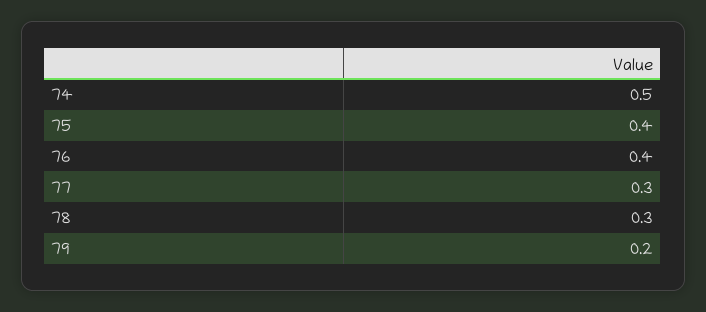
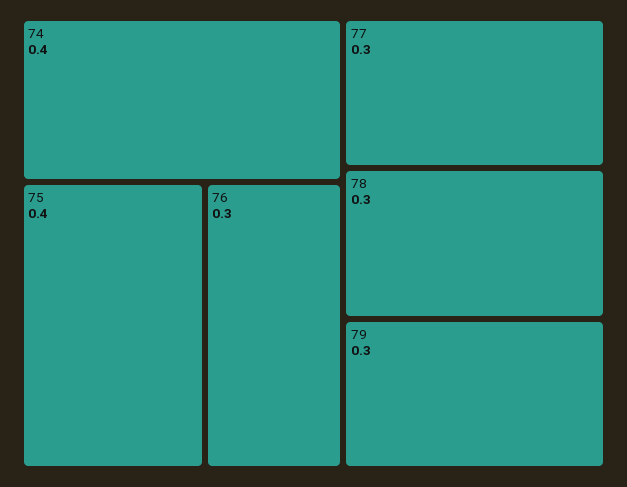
  {
-   "74": 0.5,
+   "74": 0.4,
    "75": 0.4,
-   "76": 0.4,
+   "76": 0.3,
    "77": 0.3,
    "78": 0.3,
-   "79": 0.2
+   "79": 0.3
  }

